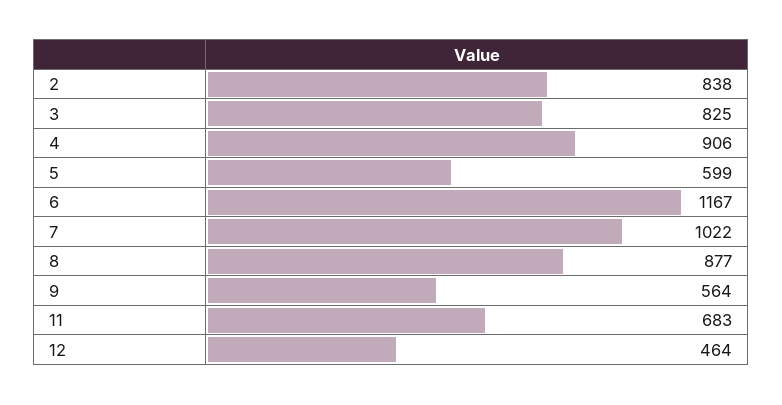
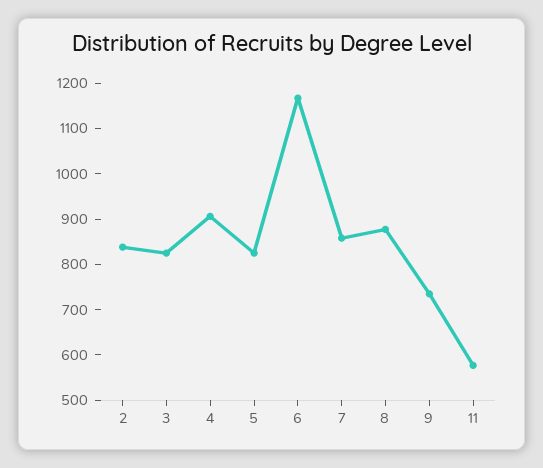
  {
    "2": 838,
    "3": 825,
    "4": 906,
-   "5": 599,
+   "5": 820,
    "6": 1167,
-   "7": 1022,
+   "7": 860,
    "8": 877,
-   "9": 564,
+   "9": 740,
-   "11": 683,
+   "11": 580
-   "12": 464
  }

